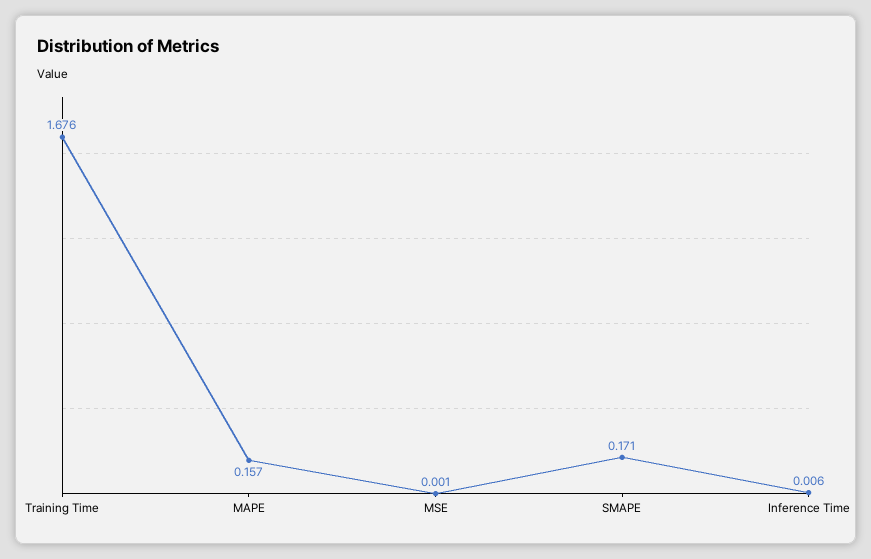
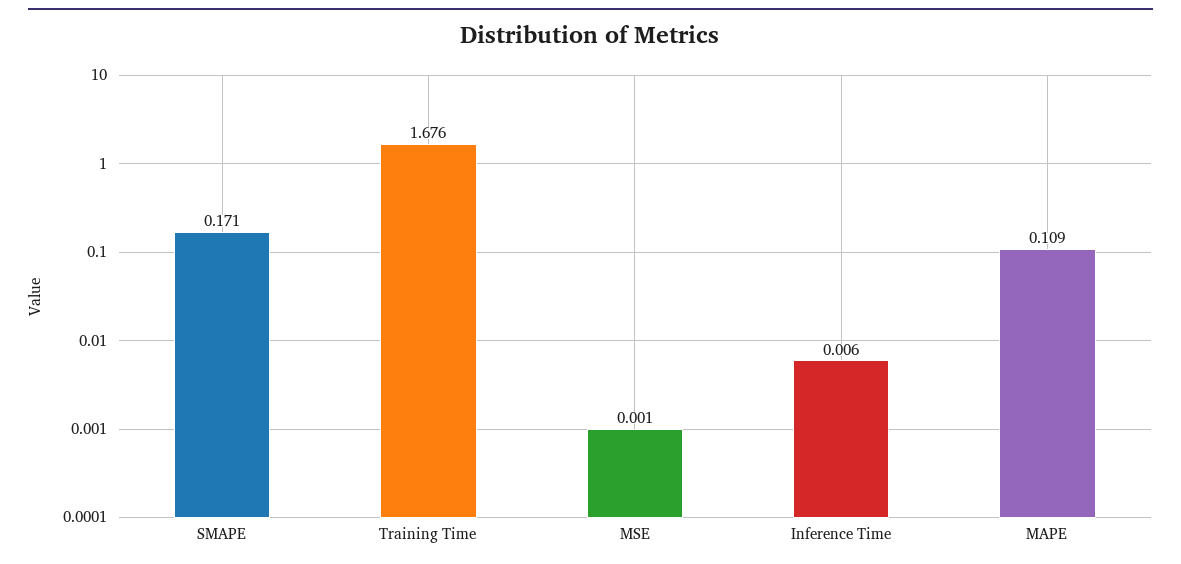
  {
    "Training Time": 1.676,
-   "MAPE": 0.157,
+   "MAPE": 0.109,
    "MSE": 0.001,
    "SMAPE": 0.171,
    "Inference Time": 0.006
  }

